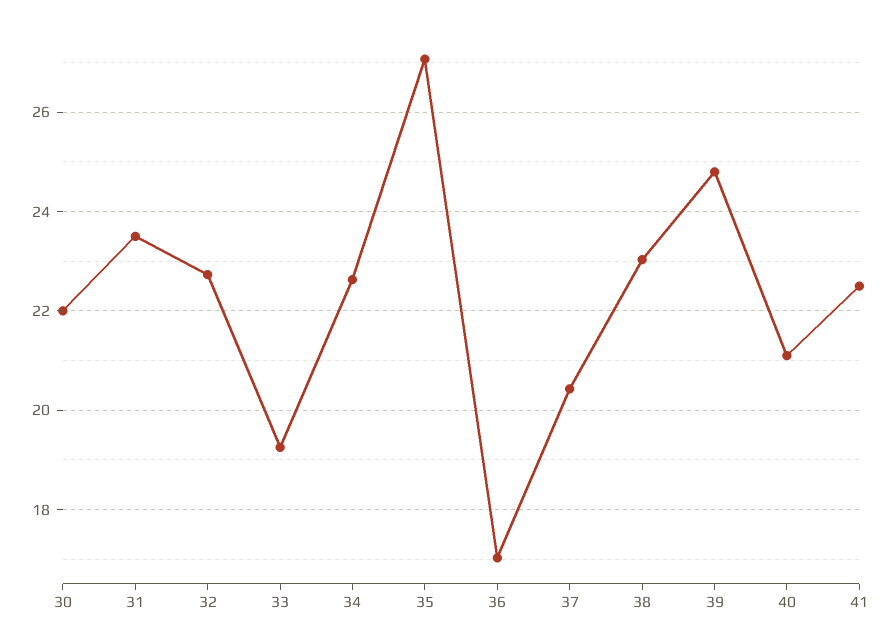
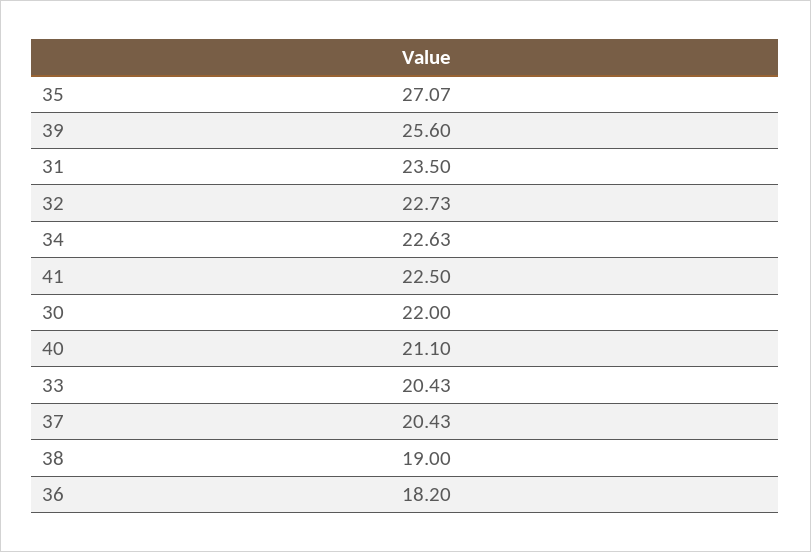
  {
    "30": 22,
    "31": 23.5,
    "32": 22.73,
-   "33": 19.2,
+   "33": 20.43,
    "34": 22.63,
    "35": 27.07,
-   "36": 17,
+   "36": 18.2,
    "37": 20.43,
-   "38": 23,
+   "38": 19,
-   "39": 24.8,
+   "39": 25.6,
    "40": 21.1,
    "41": 22.5
  }

